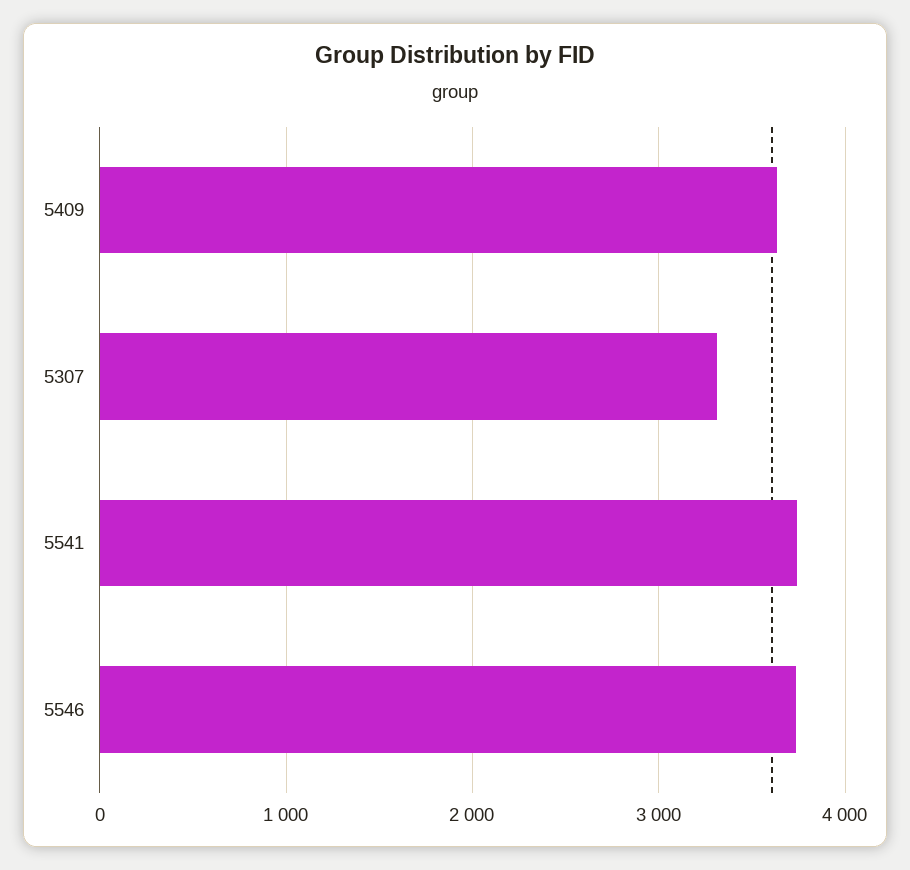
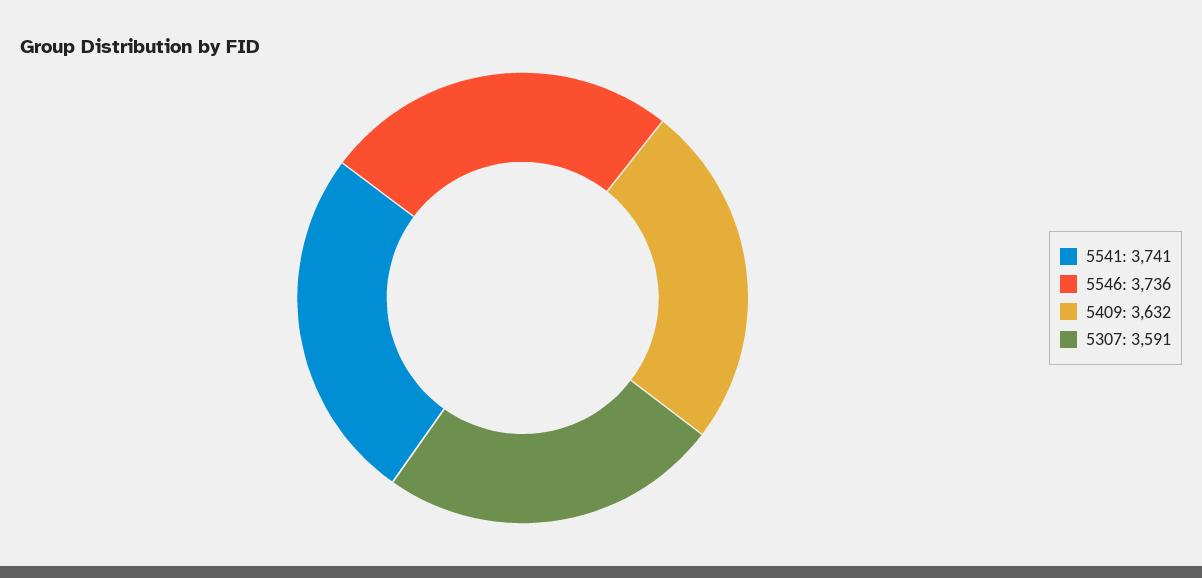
  {
    "5409": 3632,
-   "5307": 3300,
+   "5307": 3591,
    "5541": 3741,
    "5546": 3736
  }

